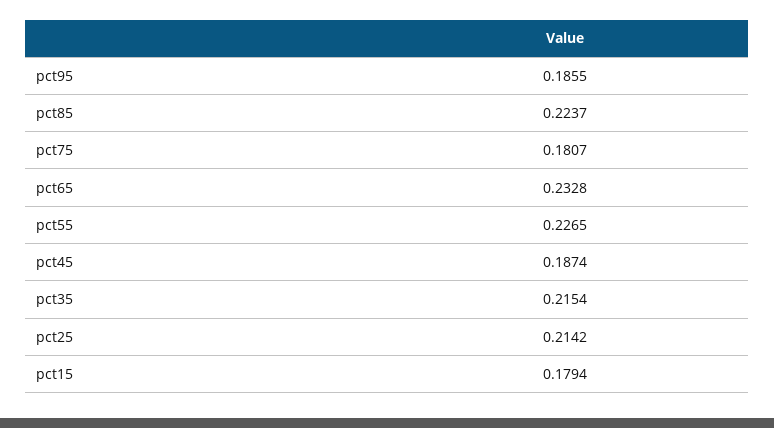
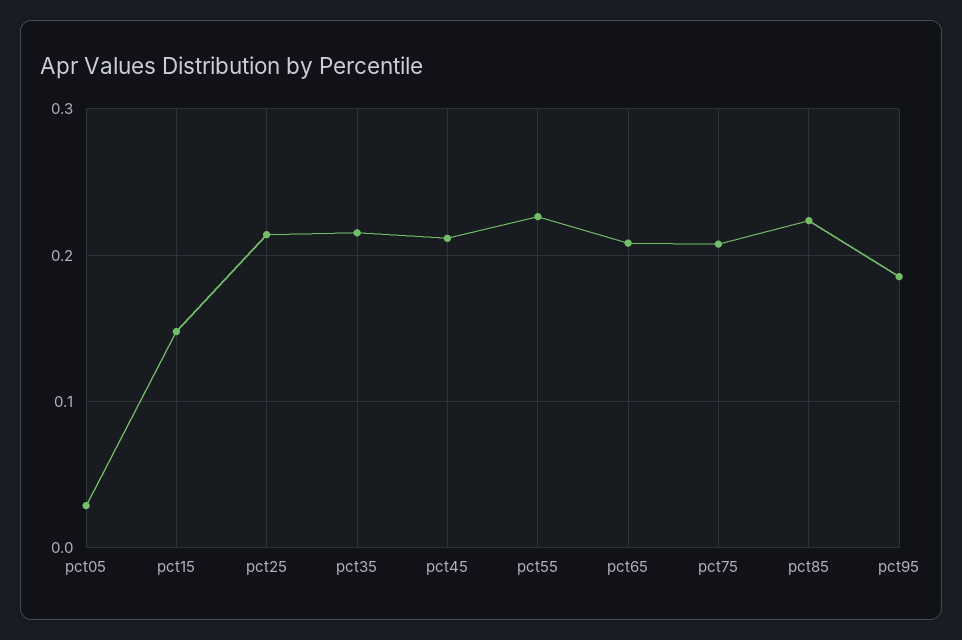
  {
    "pct95": 0.1855,
    "pct85": 0.2237,
-   "pct75": 0.1807,
+   "pct75": 0.21,
-   "pct65": 0.2328,
+   "pct65": 0.21,
    "pct55": 0.2265,
-   "pct45": 0.1874,
+   "pct45": 0.21,
    "pct35": 0.2154,
    "pct25": 0.2142,
-   "pct15": 0.1794
+   "pct15": 0.15,
+   "pct05": 0.03
  }

